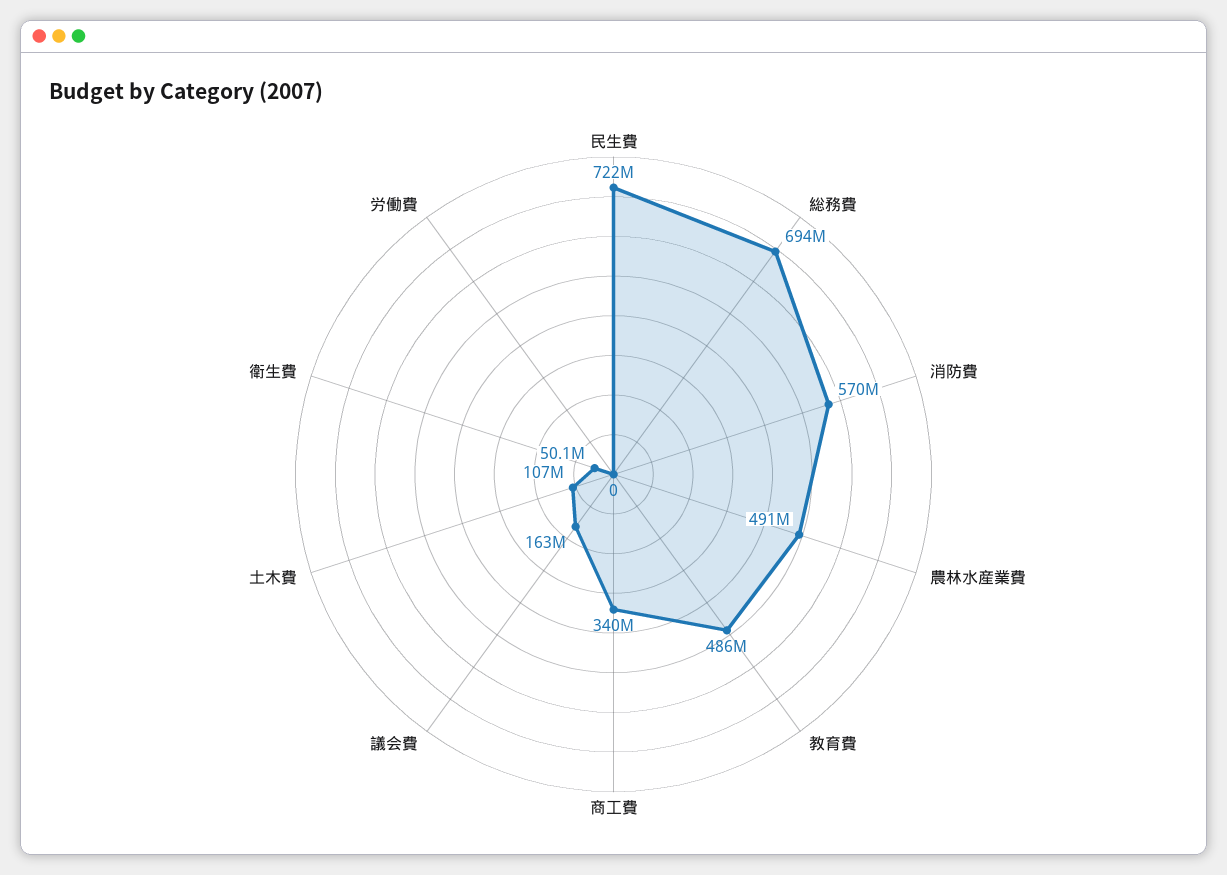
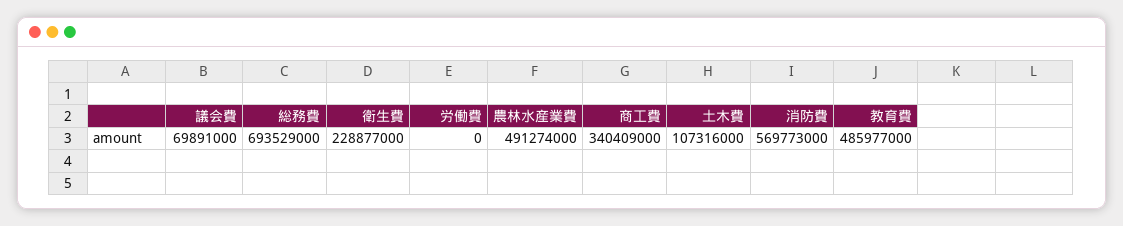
  {
-   "民生費": 722000000,
    "総務費": 693529000,
    "消防費": 569773000,
    "農林水産業費": 491274000,
    "教育費": 485977000,
    "商工費": 340409000,
-   "議会費": 163000000,
+   "議会費": 69891000,
    "土木費": 107316000,
-   "衛生費": 50100000,
+   "衛生費": 228877000,
    "労働費": 0
  }

